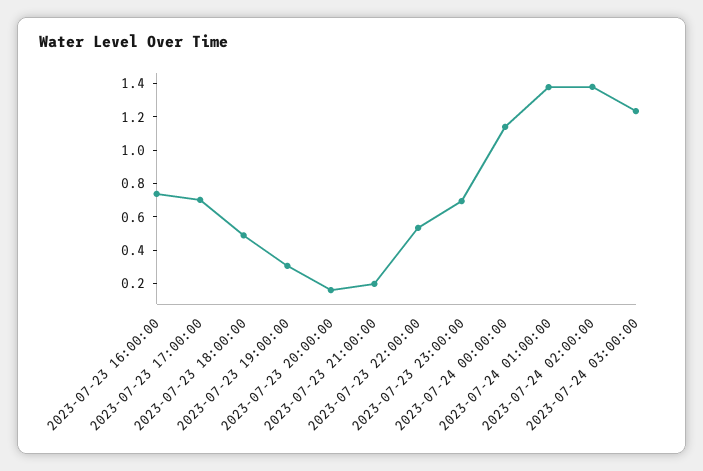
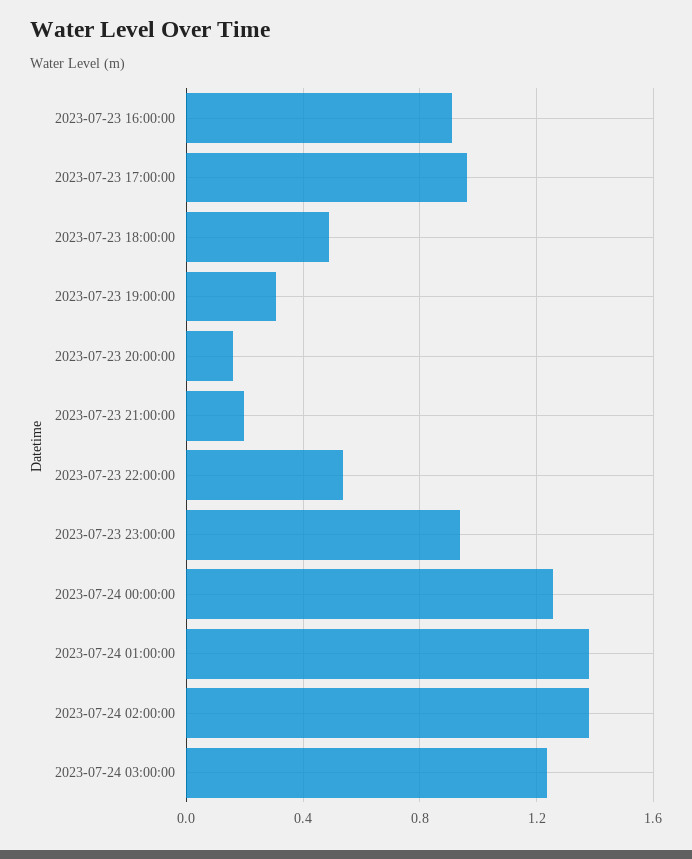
  {
-   "2023-07-23 16:00:00": 0.75,
+   "2023-07-23 16:00:00": 0.9,
-   "2023-07-23 17:00:00": 0.7,
+   "2023-07-23 17:00:00": 0.95,
    "2023-07-23 18:00:00": 0.5,
    "2023-07-23 19:00:00": 0.3,
    "2023-07-23 20:00:00": 0.15,
    "2023-07-23 21:00:00": 0.2,
    "2023-07-23 22:00:00": 0.55,
-   "2023-07-23 23:00:00": 0.7,
+   "2023-07-23 23:00:00": 0.95,
-   "2023-07-24 00:00:00": 1.15,
+   "2023-07-24 00:00:00": 1.25,
    "2023-07-24 01:00:00": 1.4,
    "2023-07-24 02:00:00": 1.4,
    "2023-07-24 03:00:00": 1.25
  }

